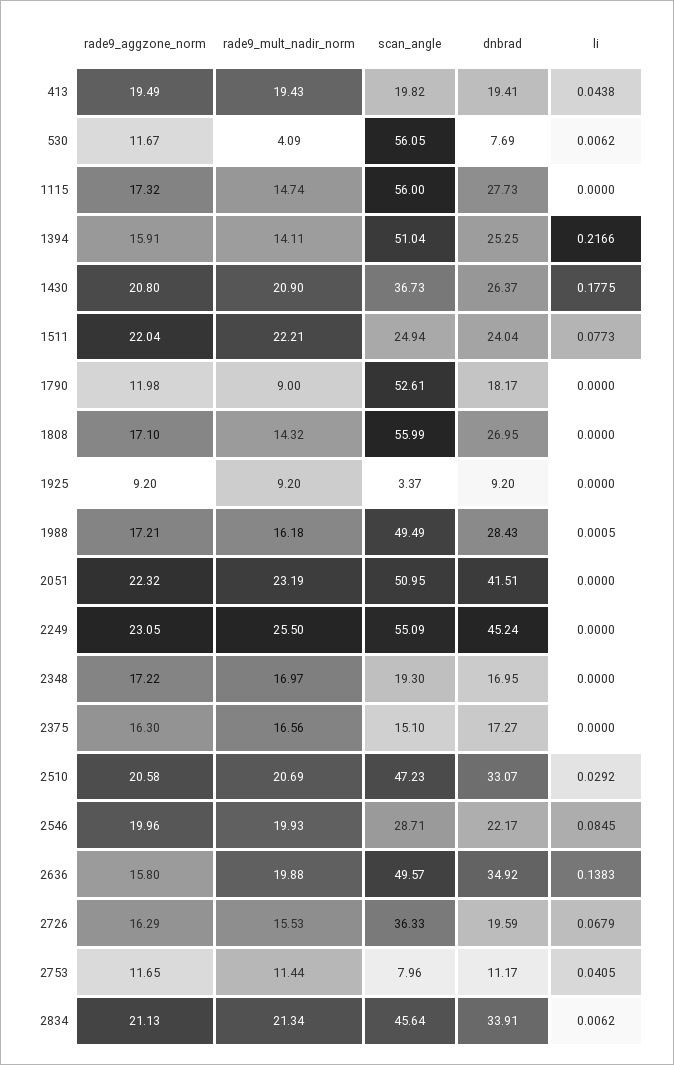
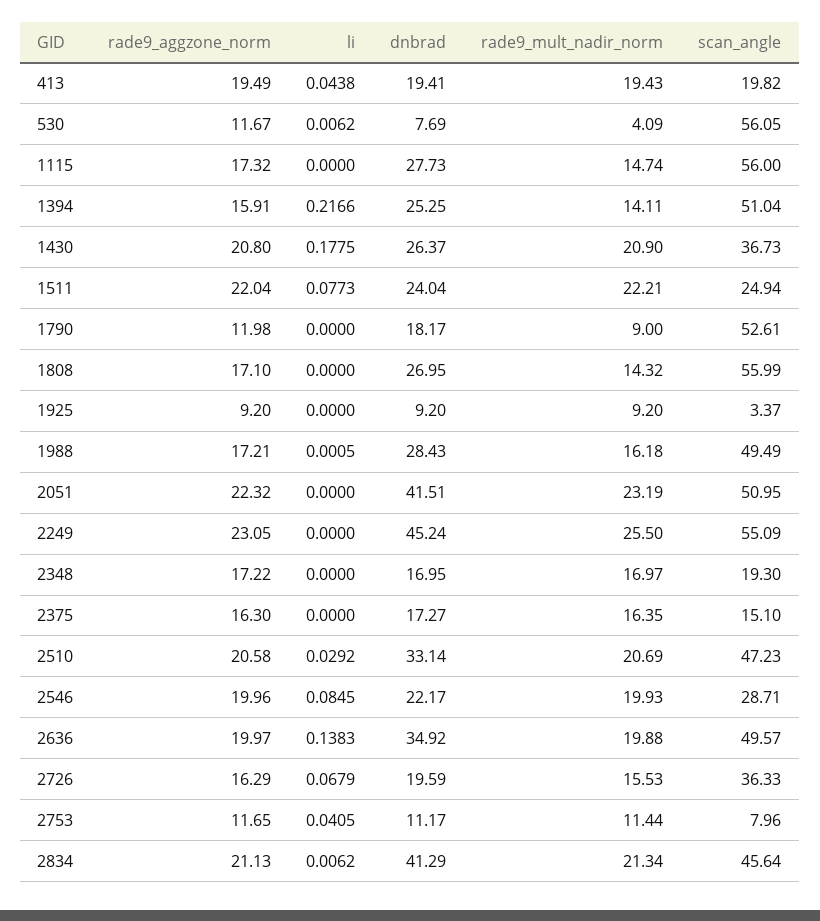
  {
    "rade9_aggzone_norm": {
      "413": 19.49,
      "530": 11.67,
      "1115": 17.32,
      "1394": 15.91,
      "1430": 20.8,
      "1511": 22.04,
      "1790": 11.98,
      "1808": 17.1,
      "1925": 9.2,
      "1988": 17.21,
      "2051": 22.32,
      "2249": 23.05,
      "2348": 17.22,
      "2375": 16.3,
      "2510": 20.58,
      "2546": 19.96,
-     "2636": 15.8,
+     "2636": 19.97,
      "2726": 16.29,
      "2753": 11.65,
      "2834": 21.13
    },
    "rade9_mult_nadir_norm": {
      "413": 19.43,
      "530": 4.09,
      "1115": 14.74,
      "1394": 14.11,
      "1430": 20.9,
      "1511": 22.21,
      "1790": 9,
      "1808": 14.32,
      "1925": 9.2,
      "1988": 16.18,
      "2051": 23.19,
      "2249": 25.5,
      "2348": 16.97,
-     "2375": 16.56,
+     "2375": 16.35,
      "2510": 20.69,
      "2546": 19.93,
      "2636": 19.88,
      "2726": 15.53,
      "2753": 11.44,
      "2834": 21.34
    },
    "scan_angle": {
      "413": 19.82,
      "530": 56.05,
      "1115": 56,
      "1394": 51.04,
      "1430": 36.73,
      "1511": 24.94,
      "1790": 52.61,
      "1808": 55.99,
      "1925": 3.37,
      "1988": 49.49,
      "2051": 50.95,
      "2249": 55.09,
      "2348": 19.3,
      "2375": 15.1,
      "2510": 47.23,
      "2546": 28.71,
      "2636": 49.57,
      "2726": 36.33,
      "2753": 7.96,
      "2834": 45.64
    },
    "dnbrad": {
      "413": 19.41,
      "530": 7.69,
      "1115": 27.73,
      "1394": 25.25,
      "1430": 26.37,
      "1511": 24.04,
      "1790": 18.17,
      "1808": 26.95,
      "1925": 9.2,
      "1988": 28.43,
      "2051": 41.51,
      "2249": 45.24,
      "2348": 16.95,
      "2375": 17.27,
-     "2510": 33.07,
+     "2510": 33.14,
      "2546": 22.17,
      "2636": 34.92,
      "2726": 19.59,
      "2753": 11.17,
-     "2834": 33.91
+     "2834": 41.29
    },
    "li": {
      "413": 0.0438,
      "530": 0.0062,
      "1115": 0,
      "1394": 0.2166,
      "1430": 0.1775,
      "1511": 0.0773,
      "1790": 0,
      "1808": 0,
      "1925": 0,
      "1988": 0.0005,
      "2051": 0,
      "2249": 0,
      "2348": 0,
      "2375": 0,
      "2510": 0.0292,
      "2546": 0.0845,
      "2636": 0.1383,
      "2726": 0.0679,
      "2753": 0.0405,
      "2834": 0.0062
    }
  }

